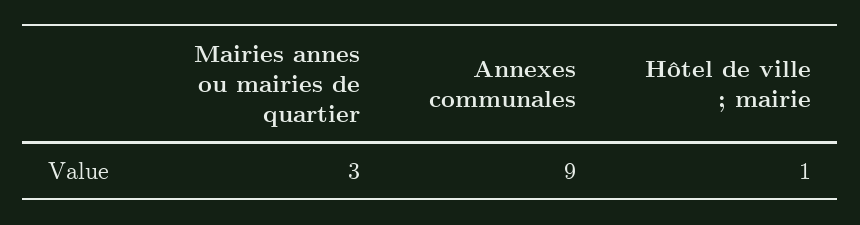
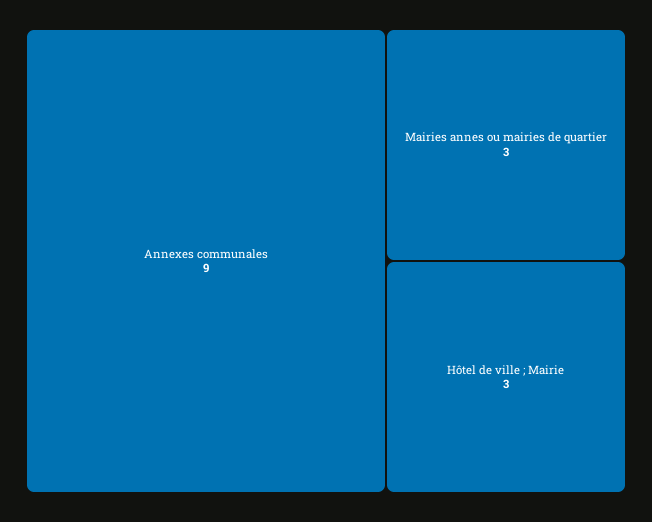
  {
    "Mairies annes ou mairies de quartier": 3,
    "Annexes communales": 9,
-   "Hôtel de ville ; mairie": 1
+   "Hôtel de ville ; mairie": 3
  }

